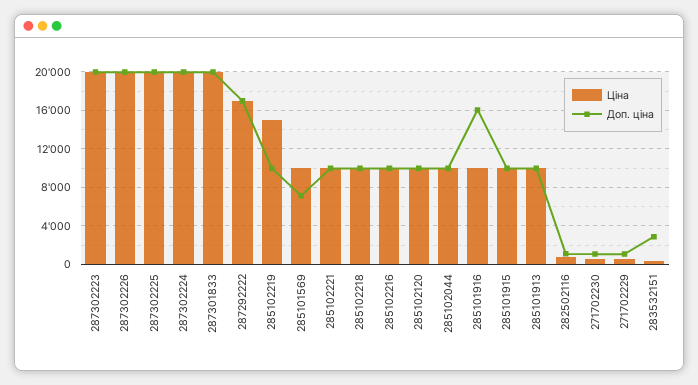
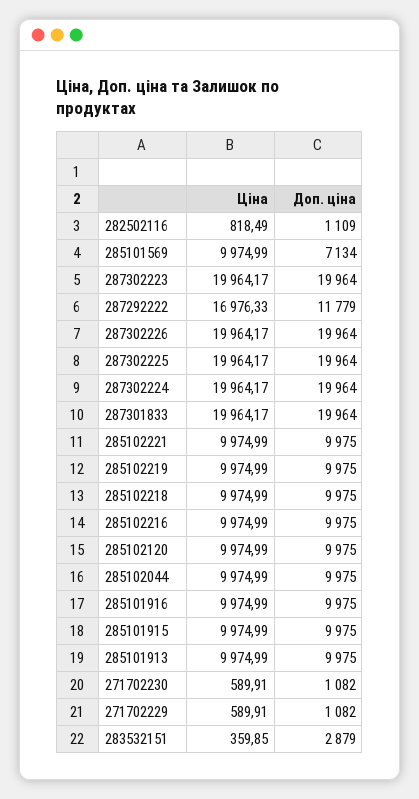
  {
    "Ціна": {
      "287302223": 19964.17,
      "287302226": 19964.17,
      "287302225": 19964.17,
      "287302224": 19964.17,
      "287301833": 19964.17,
      "287292222": 16976.33,
-     "285102219": 15000,
+     "285102219": 9974.99,
      "285101569": 9974.99,
      "285102221": 9974.99,
      "285102218": 9974.99,
      "285102216": 9974.99,
      "285102120": 9974.99,
      "285102044": 9974.99,
      "285101916": 9974.99,
      "285101915": 9974.99,
      "285101913": 9974.99,
      "282502116": 818.49,
      "271702230": 589.91,
      "271702229": 589.91,
      "283532151": 359.85
    },
    "Доп. ціна": {
      "287302223": 19964,
      "287302226": 19964,
      "287302225": 19964,
      "287302224": 19964,
      "287301833": 19964,
-     "287292222": 17000,
+     "287292222": 11779,
      "285102219": 9975,
      "285101569": 7134,
      "285102221": 9975,
      "285102218": 9975,
      "285102216": 9975,
      "285102120": 9975,
      "285102044": 9975,
-     "285101916": 16000,
+     "285101916": 9975,
      "285101915": 9975,
      "285101913": 9975,
      "282502116": 1109,
      "271702230": 1082,
      "271702229": 1082,
      "283532151": 2879
    }
  }

